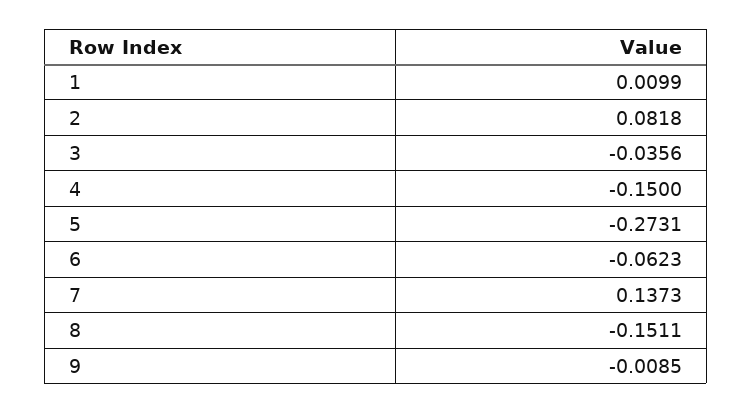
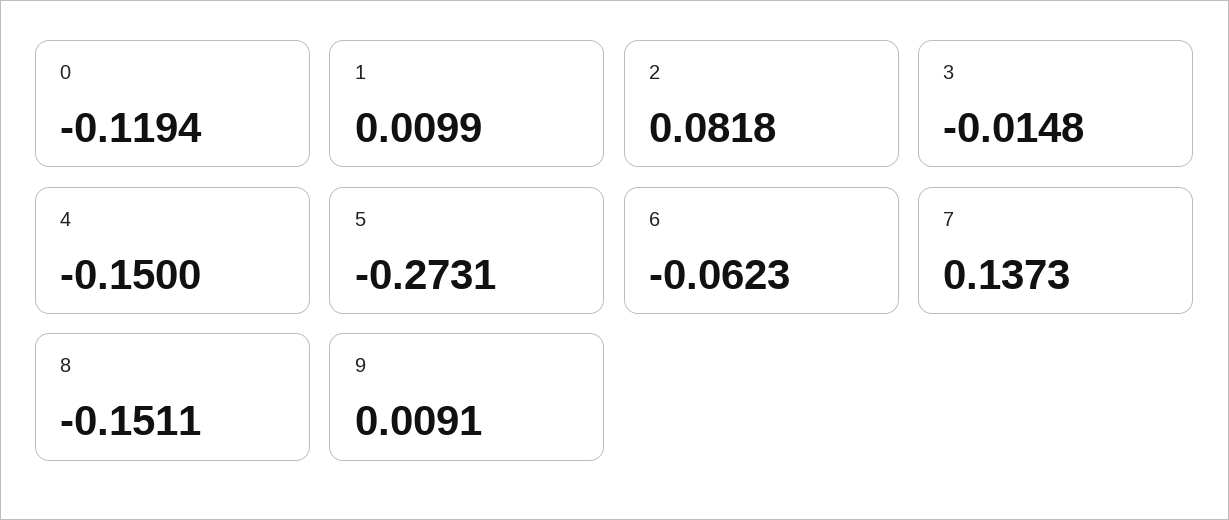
  {
    "1": 0.0099,
    "2": 0.0818,
-   "3": -0.0356,
+   "3": -0.0148,
    "4": -0.15,
    "5": -0.2731,
    "6": -0.0623,
    "7": 0.1373,
    "8": -0.1511,
-   "9": -0.0085
+   "9": 0.0091,
+   "0": -0.1194
  }

